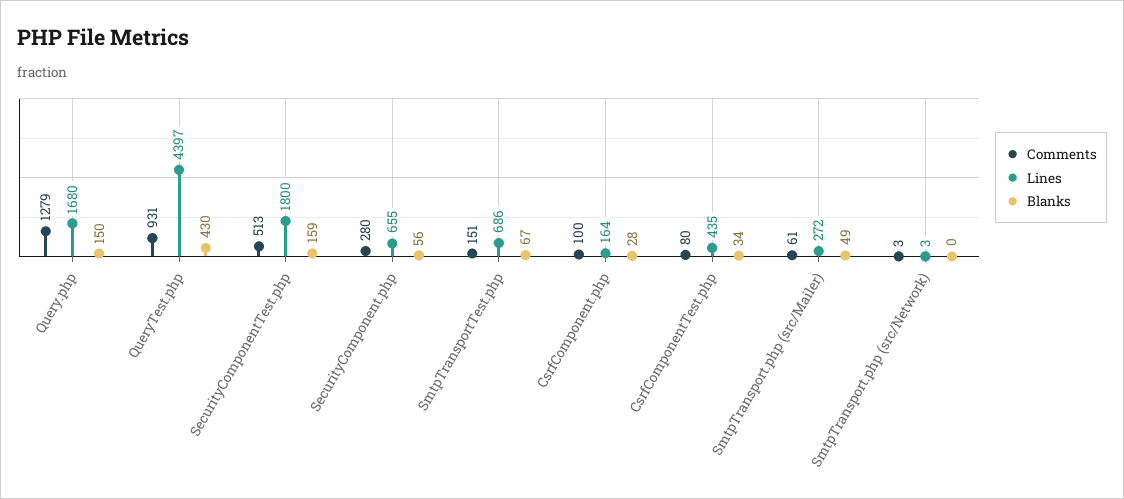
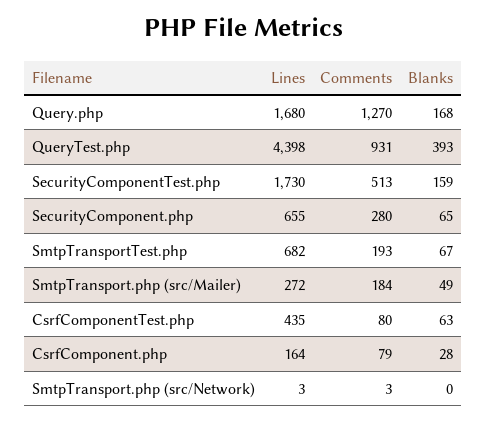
  {
    "Comments": {
-     "Query.php": 1279,
+     "Query.php": 1270,
      "QueryTest.php": 931,
      "SecurityComponentTest.php": 513,
      "SecurityComponent.php": 280,
-     "SmtpTransportTest.php": 151,
+     "SmtpTransportTest.php": 193,
-     "CsrfComponent.php": 100,
+     "CsrfComponent.php": 79,
      "CsrfComponentTest.php": 80,
-     "SmtpTransport.php (src/Mailer)": 61,
+     "SmtpTransport.php (src/Mailer)": 184,
      "SmtpTransport.php (src/Network)": 3
    },
    "Lines": {
      "Query.php": 1680,
-     "QueryTest.php": 4397,
+     "QueryTest.php": 4398,
-     "SecurityComponentTest.php": 1800,
+     "SecurityComponentTest.php": 1730,
      "SecurityComponent.php": 655,
-     "SmtpTransportTest.php": 686,
+     "SmtpTransportTest.php": 682,
      "CsrfComponent.php": 164,
      "CsrfComponentTest.php": 435,
      "SmtpTransport.php (src/Mailer)": 272,
      "SmtpTransport.php (src/Network)": 3
    },
    "Blanks": {
-     "Query.php": 150,
+     "Query.php": 168,
-     "QueryTest.php": 430,
+     "QueryTest.php": 393,
      "SecurityComponentTest.php": 159,
-     "SecurityComponent.php": 56,
+     "SecurityComponent.php": 65,
      "SmtpTransportTest.php": 67,
      "CsrfComponent.php": 28,
-     "CsrfComponentTest.php": 34,
+     "CsrfComponentTest.php": 63,
      "SmtpTransport.php (src/Mailer)": 49,
      "SmtpTransport.php (src/Network)": 0
    }
  }

